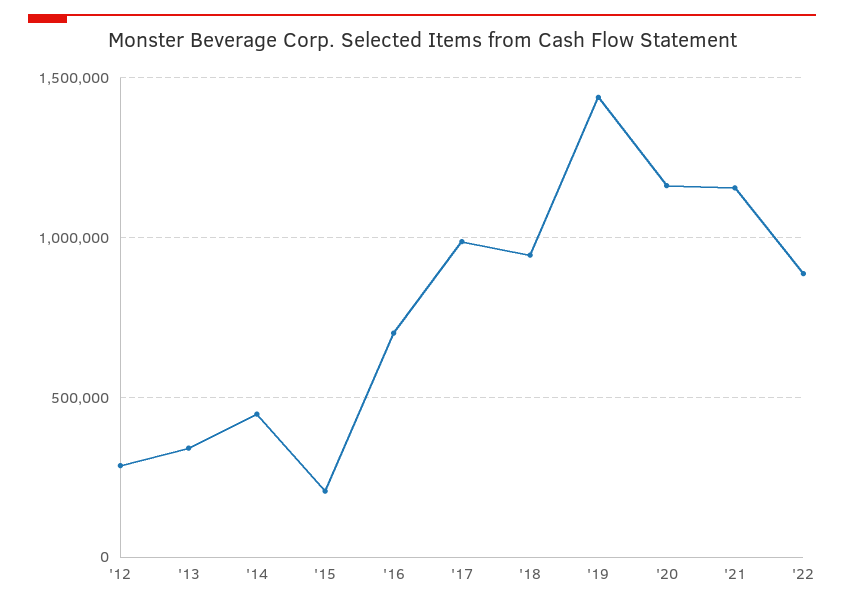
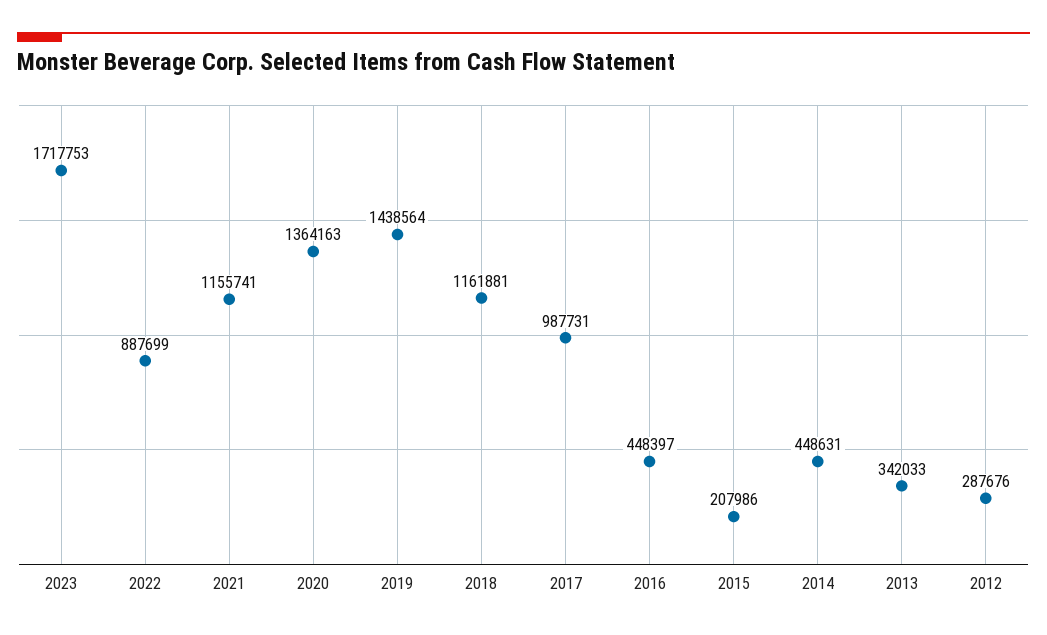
  {
    "'12": 287676,
    "'13": 342033,
    "'14": 448631,
    "'15": 207986,
-   "'16": 700000,
+   "'16": 448397,
    "'17": 987731,
-   "'18": 950000,
+   "'18": 1161881,
    "'19": 1438564,
-   "'20": 1150000,
+   "'20": 1364163,
    "'21": 1155741,
-   "'22": 887699
+   "'22": 887699,
+   "2023": 1717753
  }

